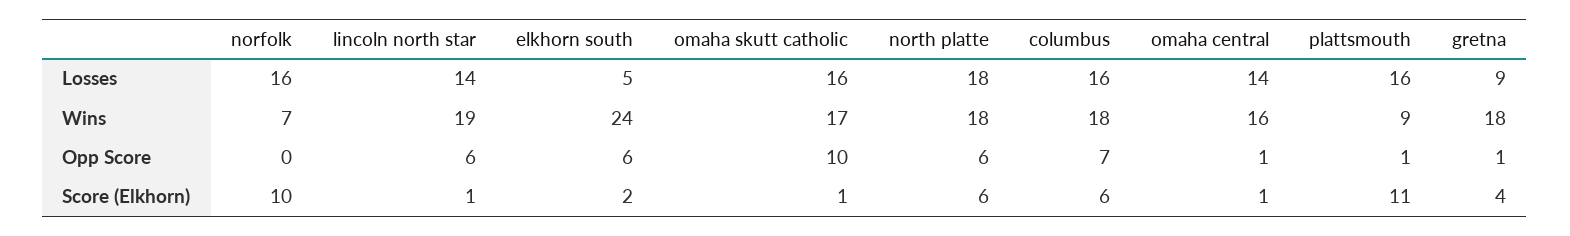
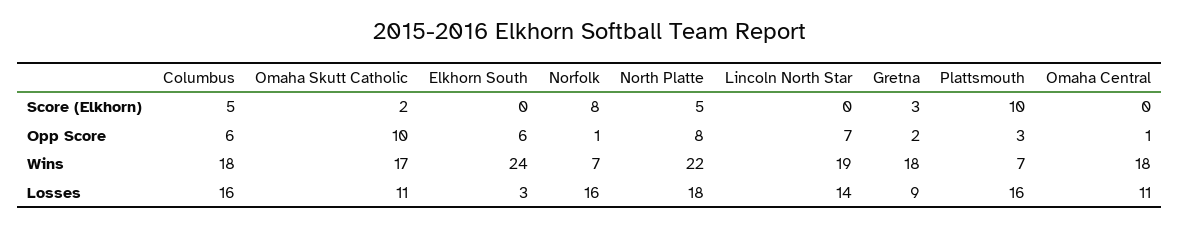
  {
    "norfolk": {
      "Losses": 16,
      "Wins": 7,
-     "Opp Score": 0,
+     "Opp Score": 1,
-     "Score (Elkhorn)": 10
+     "Score (Elkhorn)": 8
    },
    "lincoln north star": {
      "Losses": 14,
      "Wins": 19,
-     "Opp Score": 6,
+     "Opp Score": 7,
-     "Score (Elkhorn)": 1
+     "Score (Elkhorn)": 0
    },
    "elkhorn south": {
-     "Losses": 5,
+     "Losses": 3,
      "Wins": 24,
      "Opp Score": 6,
-     "Score (Elkhorn)": 2
+     "Score (Elkhorn)": 0
    },
    "omaha skutt catholic": {
-     "Losses": 16,
+     "Losses": 11,
      "Wins": 17,
      "Opp Score": 10,
-     "Score (Elkhorn)": 1
+     "Score (Elkhorn)": 2
    },
    "north platte": {
      "Losses": 18,
-     "Wins": 18,
+     "Wins": 22,
-     "Opp Score": 6,
+     "Opp Score": 8,
-     "Score (Elkhorn)": 6
+     "Score (Elkhorn)": 5
    },
    "columbus": {
      "Losses": 16,
      "Wins": 18,
-     "Opp Score": 7,
+     "Opp Score": 6,
-     "Score (Elkhorn)": 6
+     "Score (Elkhorn)": 5
    },
    "omaha central": {
-     "Losses": 14,
+     "Losses": 11,
-     "Wins": 16,
+     "Wins": 18,
      "Opp Score": 1,
-     "Score (Elkhorn)": 1
+     "Score (Elkhorn)": 0
    },
    "plattsmouth": {
      "Losses": 16,
-     "Wins": 9,
+     "Wins": 7,
-     "Opp Score": 1,
+     "Opp Score": 3,
-     "Score (Elkhorn)": 11
+     "Score (Elkhorn)": 10
    },
    "gretna": {
      "Losses": 9,
      "Wins": 18,
-     "Opp Score": 1,
+     "Opp Score": 2,
-     "Score (Elkhorn)": 4
+     "Score (Elkhorn)": 3
    }
  }

